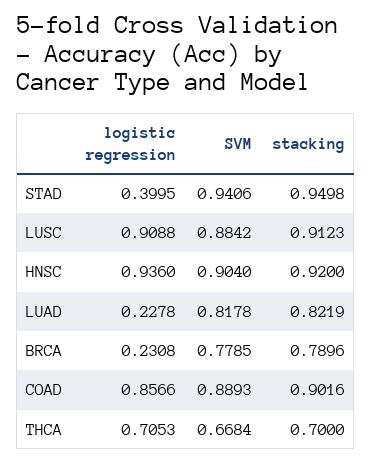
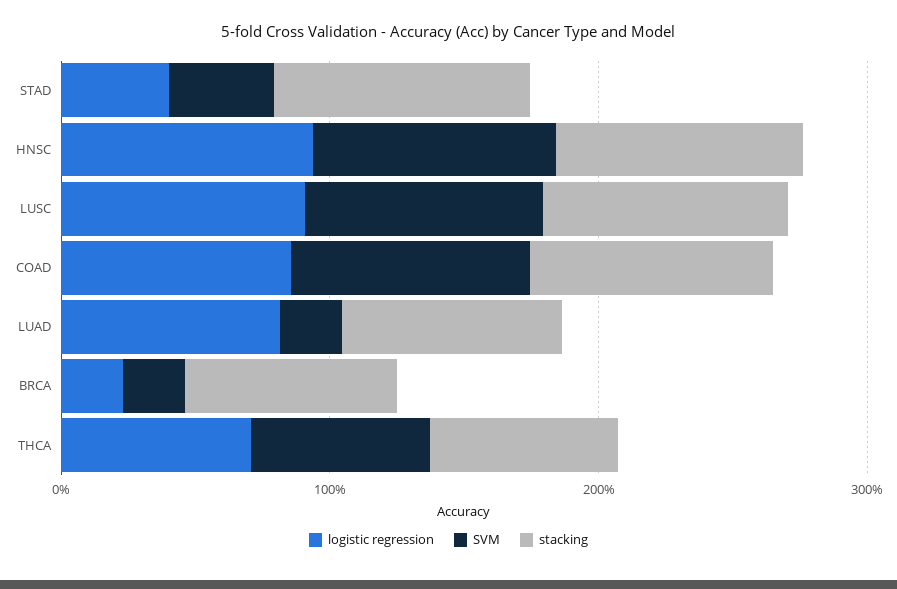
  {
    "logistic regression": {
      "STAD": 0.3995,
      "LUSC": 0.9088,
      "HNSC": 0.936,
-     "LUAD": 0.2278,
+     "LUAD": 0.8,
      "BRCA": 0.2308,
      "COAD": 0.8566,
      "THCA": 0.7053
    },
    "SVM": {
-     "STAD": 0.9406,
+     "STAD": 0.4,
      "LUSC": 0.8842,
      "HNSC": 0.904,
-     "LUAD": 0.8178,
+     "LUAD": 0.2,
-     "BRCA": 0.7785,
+     "BRCA": 0.2,
      "COAD": 0.8893,
      "THCA": 0.6684
    },
    "stacking": {
      "STAD": 0.9498,
      "LUSC": 0.9123,
      "HNSC": 0.92,
      "LUAD": 0.8219,
      "BRCA": 0.7896,
      "COAD": 0.9016,
      "THCA": 0.7
    }
  }

